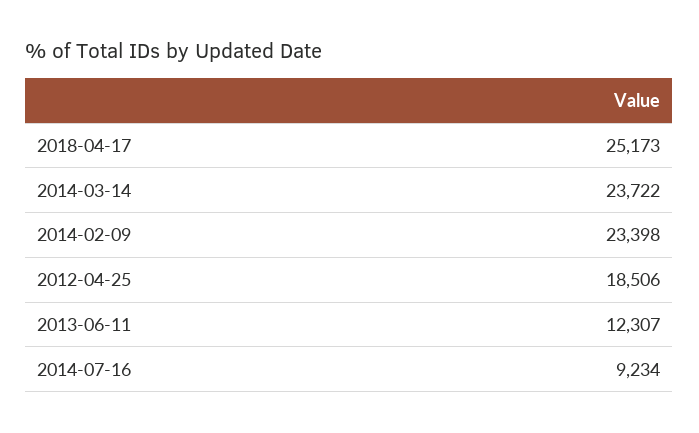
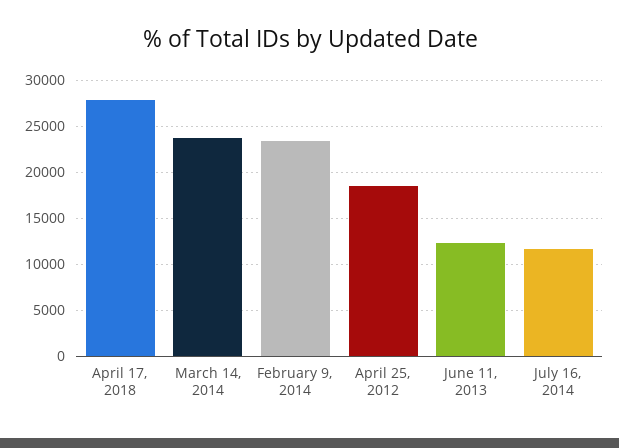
  {
-   "2018-04-17": 25173,
+   "2018-04-17": 28000,
    "2014-03-14": 23722,
    "2014-02-09": 23398,
    "2012-04-25": 18506,
    "2013-06-11": 12307,
-   "2014-07-16": 9234
+   "2014-07-16": 12000
  }

